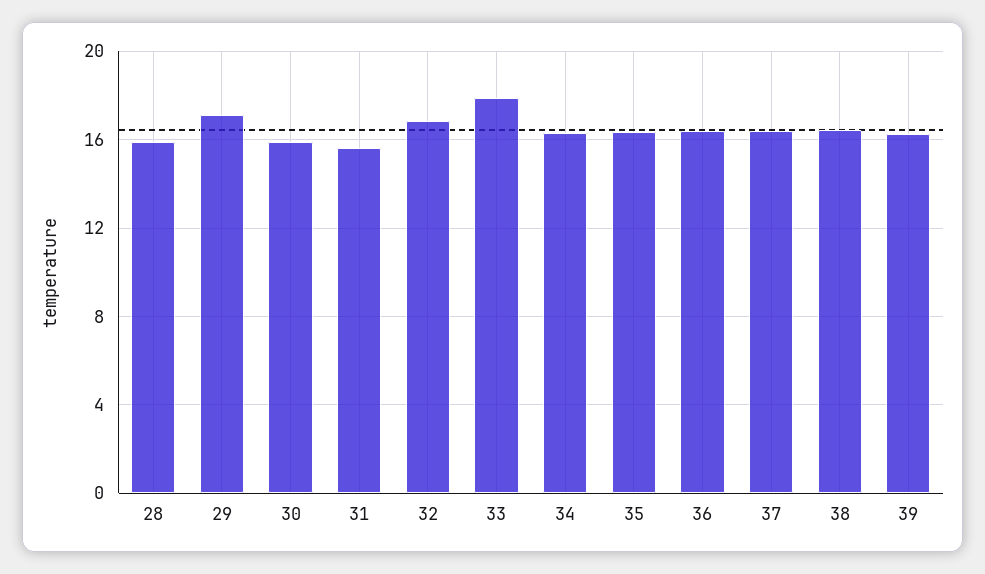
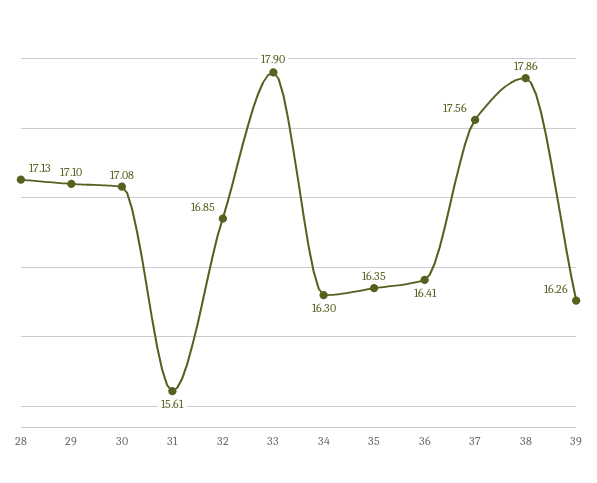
  {
-   "28": 16,
+   "28": 17.13,
    "29": 17.1,
-   "30": 16,
+   "30": 17.08,
    "31": 15.61,
    "32": 16.85,
    "33": 17.9,
    "34": 16.3,
    "35": 16.35,
    "36": 16.41,
-   "37": 16.5,
+   "37": 17.56,
-   "38": 16.5,
+   "38": 17.86,
    "39": 16.26
  }

